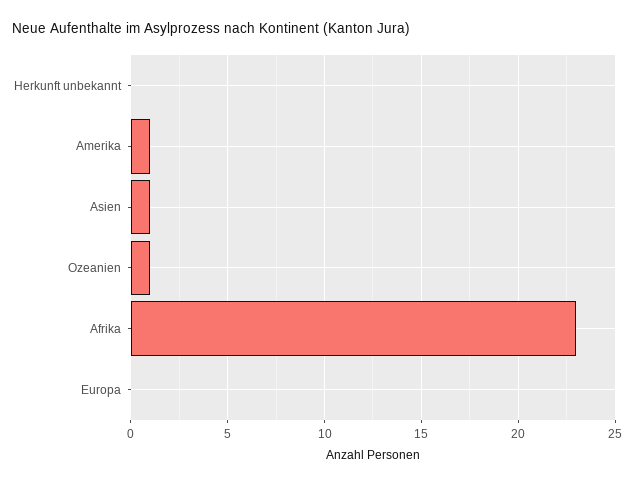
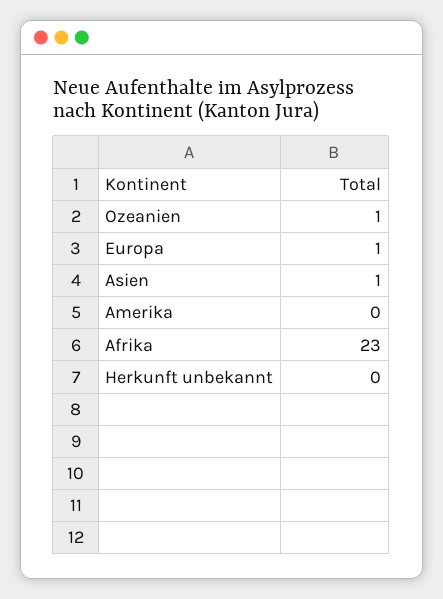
  {
    "Herkunft unbekannt": 0,
-   "Amerika": 1,
+   "Amerika": 0,
    "Asien": 1,
    "Ozeanien": 1,
    "Afrika": 23,
-   "Europa": 0
+   "Europa": 1
  }

